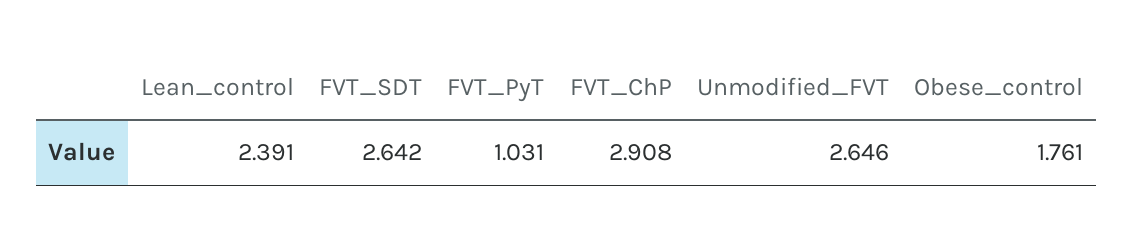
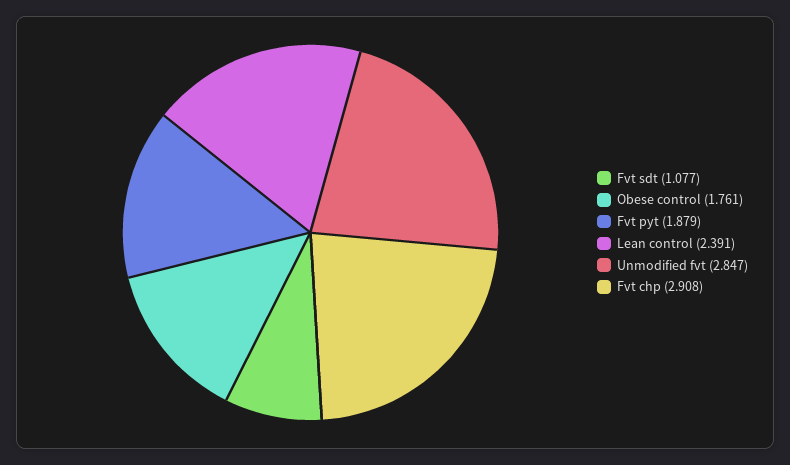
  {
    "Lean_control": 2.391,
-   "FVT_SDT": 2.642,
+   "FVT_SDT": 1.077,
-   "FVT_PyT": 1.031,
+   "FVT_PyT": 1.879,
    "FVT_ChP": 2.908,
-   "Unmodified_FVT": 2.646,
+   "Unmodified_FVT": 2.847,
    "Obese_control": 1.761
  }

